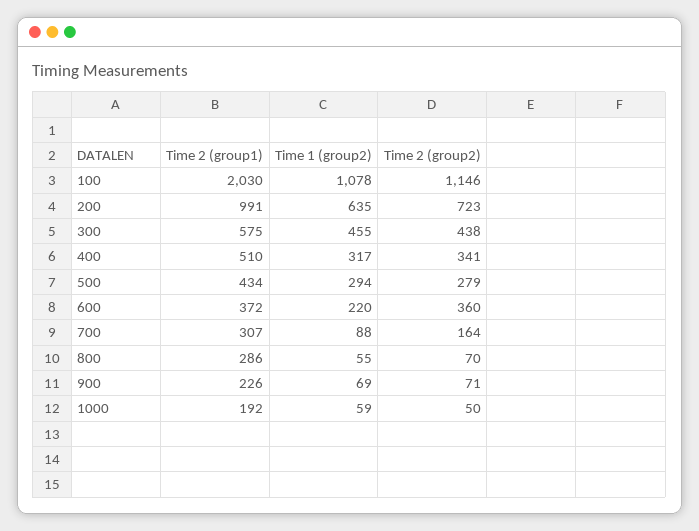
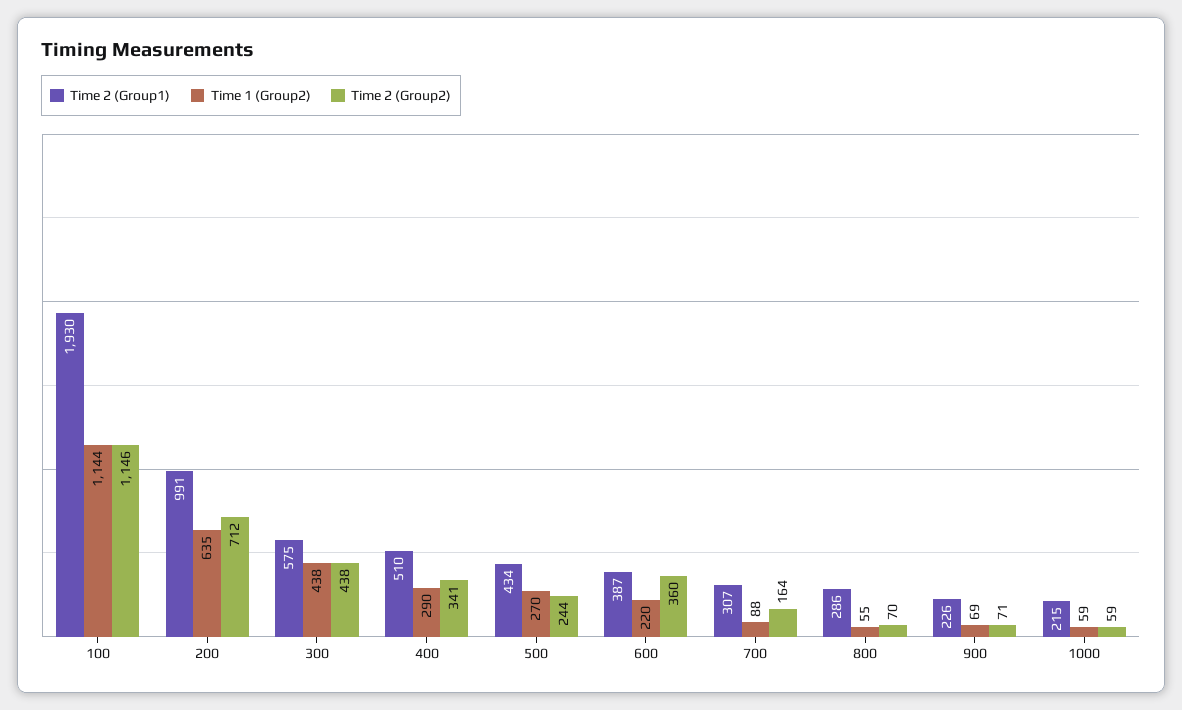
  {
    "Time 2 (group1)": {
-     "100": 2030,
+     "100": 1930,
      "200": 991,
      "300": 575,
      "400": 510,
      "500": 434,
-     "600": 372,
+     "600": 387,
      "700": 307,
      "800": 286,
      "900": 226,
-     "1000": 192
+     "1000": 215
    },
    "Time 1 (group2)": {
-     "100": 1078,
+     "100": 1144,
      "200": 635,
-     "300": 455,
+     "300": 438,
-     "400": 317,
+     "400": 290,
-     "500": 294,
+     "500": 270,
      "600": 220,
      "700": 88,
      "800": 55,
      "900": 69,
      "1000": 59
    },
    "Time 2 (group2)": {
      "100": 1146,
-     "200": 723,
+     "200": 712,
      "300": 438,
      "400": 341,
-     "500": 279,
+     "500": 244,
      "600": 360,
      "700": 164,
      "800": 70,
      "900": 71,
-     "1000": 50
+     "1000": 59
    }
  }

